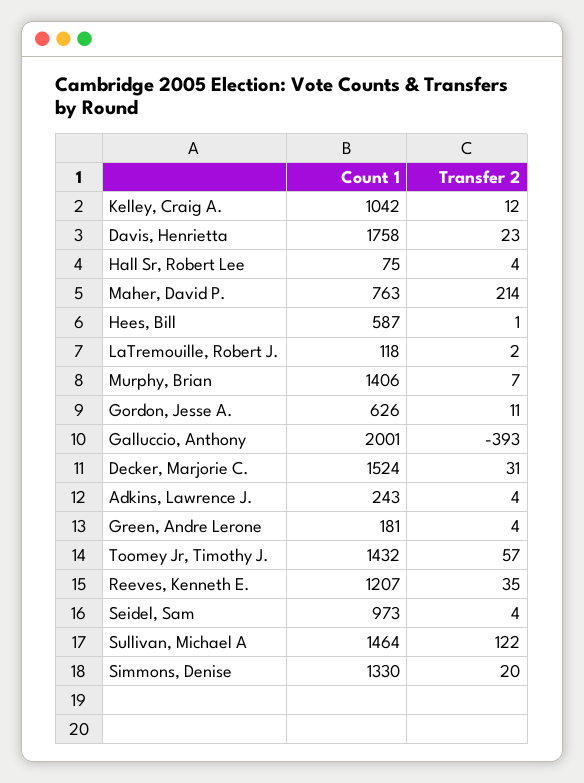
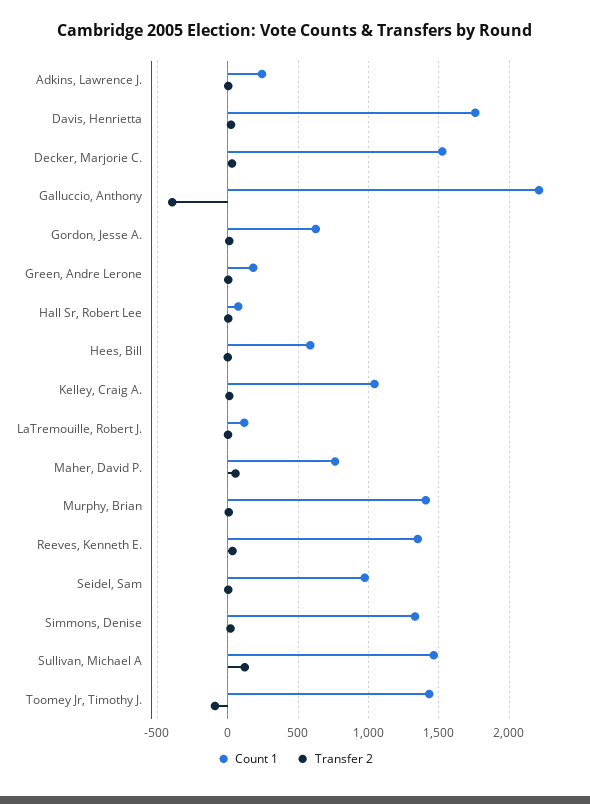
  {
    "Count 1": {
      "Kelley, Craig A.": 1042,
      "Davis, Henrietta": 1758,
      "Hall Sr, Robert Lee": 75,
      "Maher, David P.": 763,
      "Hees, Bill": 587,
      "LaTremouille, Robert J.": 118,
      "Murphy, Brian": 1406,
      "Gordon, Jesse A.": 626,
-     "Galluccio, Anthony": 2001,
+     "Galluccio, Anthony": 2200,
      "Decker, Marjorie C.": 1524,
      "Adkins, Lawrence J.": 243,
      "Green, Andre Lerone": 181,
      "Toomey Jr, Timothy J.": 1432,
-     "Reeves, Kenneth E.": 1207,
+     "Reeves, Kenneth E.": 1350,
      "Seidel, Sam": 973,
      "Sullivan, Michael A": 1464,
      "Simmons, Denise": 1330
    },
    "Transfer 2": {
      "Kelley, Craig A.": 12,
      "Davis, Henrietta": 23,
      "Hall Sr, Robert Lee": 4,
-     "Maher, David P.": 214,
+     "Maher, David P.": 50,
      "Hees, Bill": 1,
      "LaTremouille, Robert J.": 2,
      "Murphy, Brian": 7,
      "Gordon, Jesse A.": 11,
      "Galluccio, Anthony": -393,
      "Decker, Marjorie C.": 31,
      "Adkins, Lawrence J.": 4,
      "Green, Andre Lerone": 4,
-     "Toomey Jr, Timothy J.": 57,
+     "Toomey Jr, Timothy J.": -100,
      "Reeves, Kenneth E.": 35,
      "Seidel, Sam": 4,
      "Sullivan, Michael A": 122,
      "Simmons, Denise": 20
    }
  }

